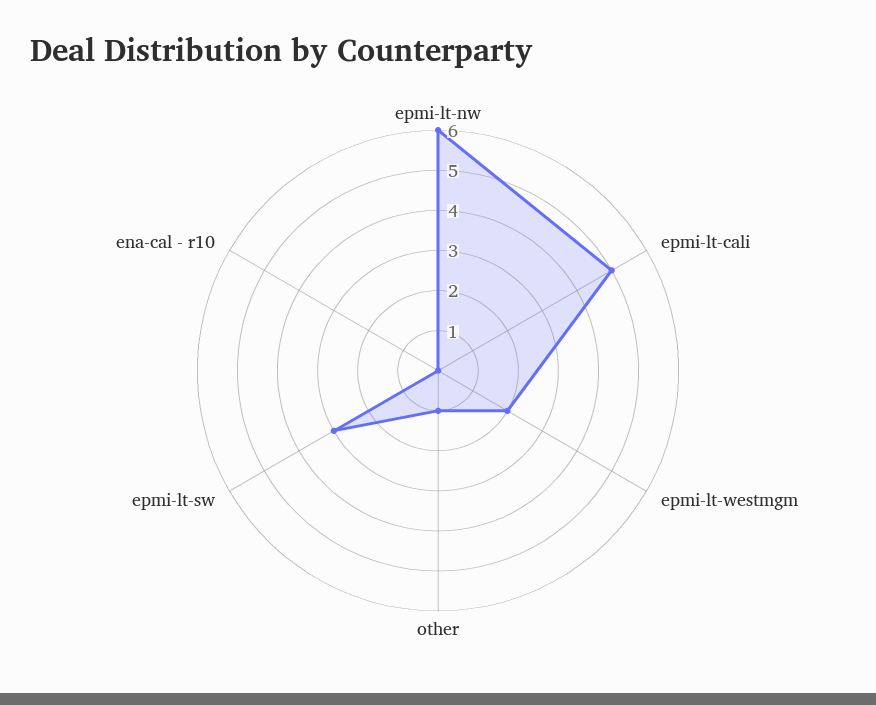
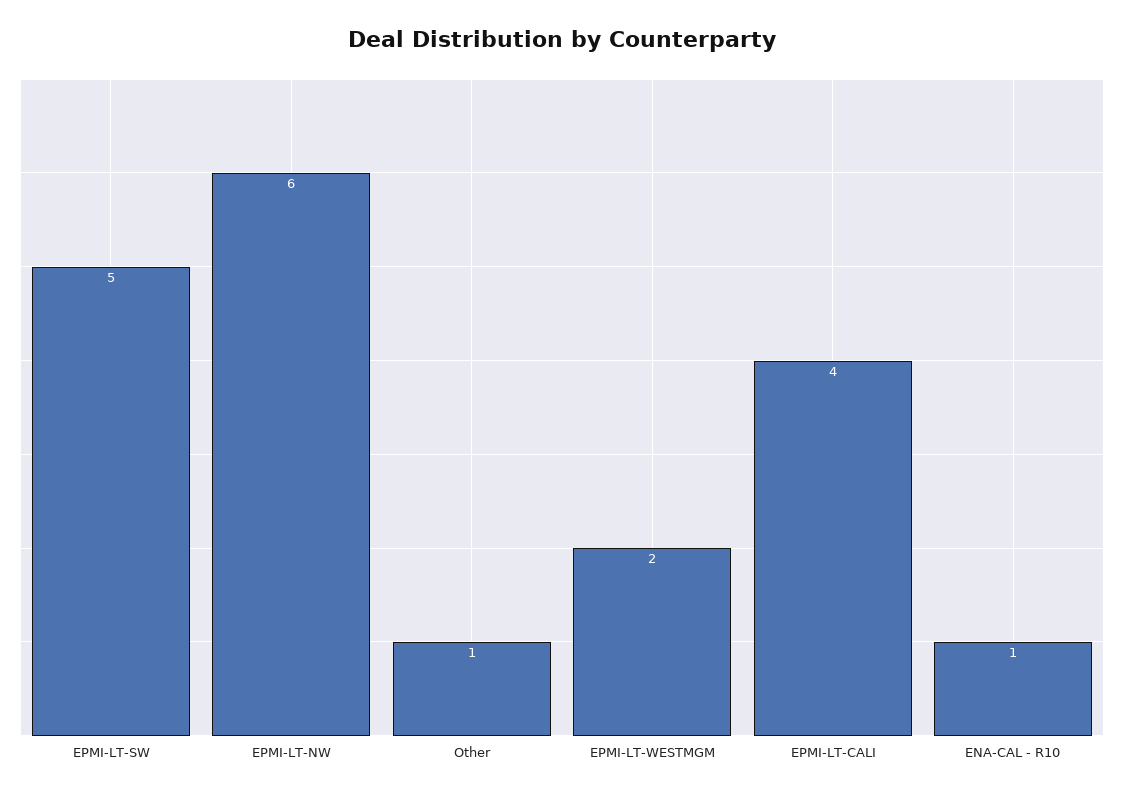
  {
    "epmi-lt-nw": 6,
-   "epmi-lt-cali": 5,
+   "epmi-lt-cali": 4,
    "epmi-lt-westmgm": 2,
    "other": 1,
-   "epmi-lt-sw": 3,
+   "epmi-lt-sw": 5,
-   "ena-cal - r10": 0
+   "ena-cal - r10": 1
  }

